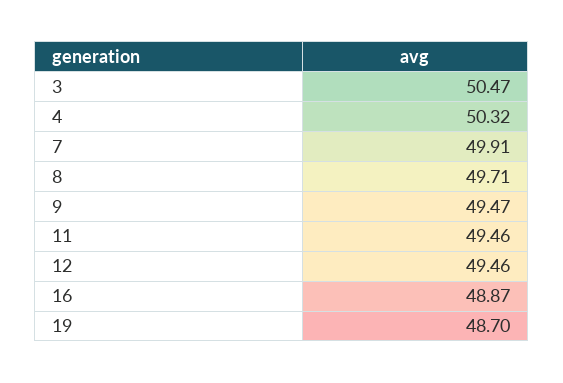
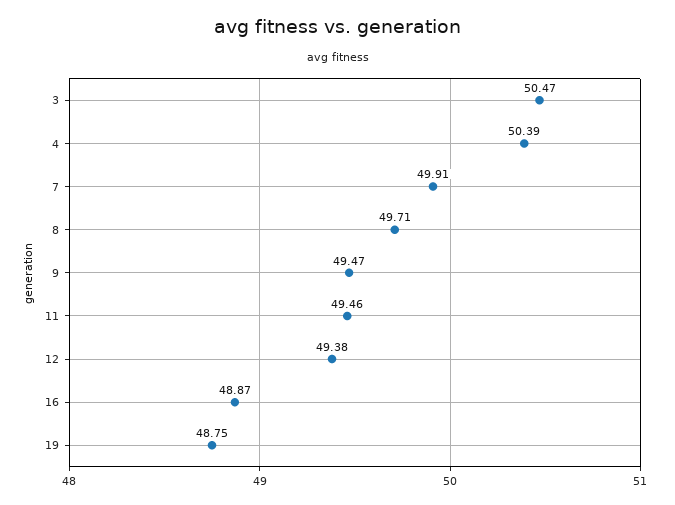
  {
    "3": 50.47,
-   "4": 50.32,
+   "4": 50.39,
    "7": 49.91,
    "8": 49.71,
    "9": 49.47,
    "11": 49.46,
-   "12": 49.46,
+   "12": 49.38,
    "16": 48.87,
-   "19": 48.7
+   "19": 48.75
  }

